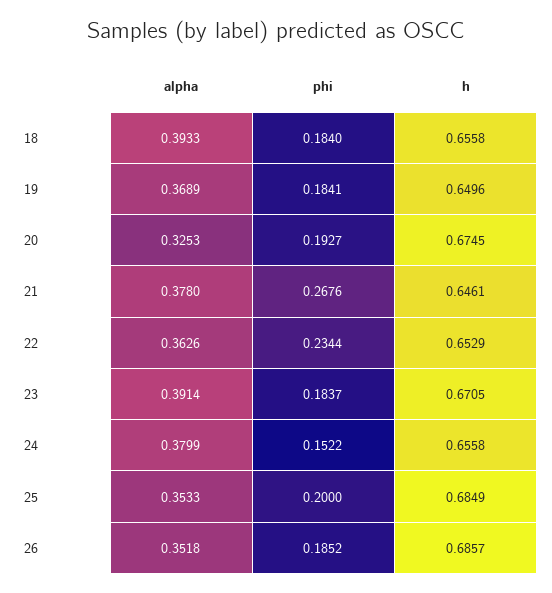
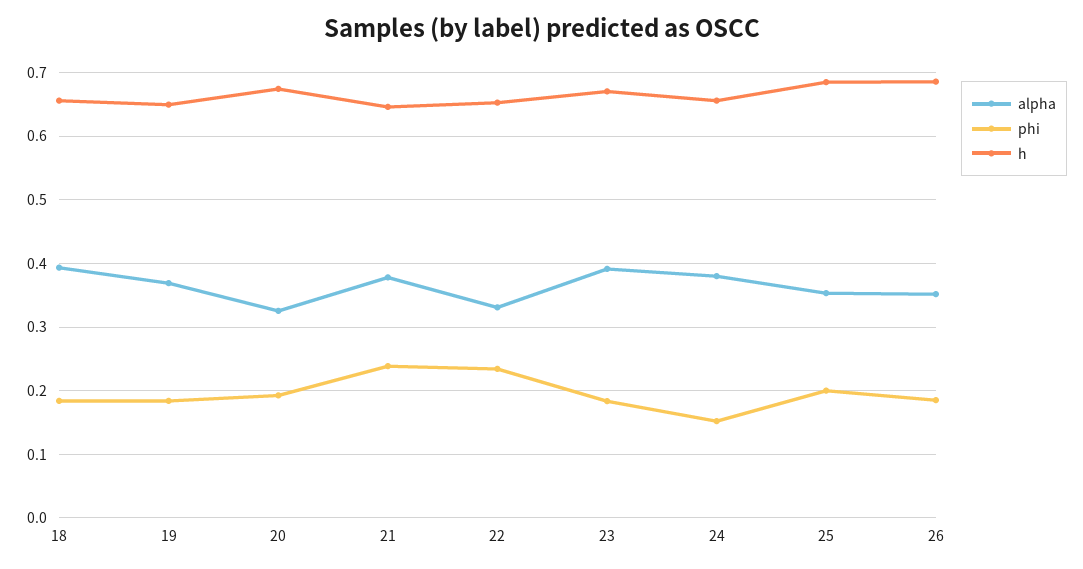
  {
    "alpha": {
      "18": 0.3933,
      "19": 0.3689,
      "20": 0.3253,
      "21": 0.378,
-     "22": 0.3626,
+     "22": 0.33,
      "23": 0.3914,
      "24": 0.3799,
      "25": 0.3533,
      "26": 0.3518
    },
    "phi": {
      "18": 0.184,
      "19": 0.1841,
      "20": 0.1927,
-     "21": 0.2676,
+     "21": 0.24,
      "22": 0.2344,
      "23": 0.1837,
      "24": 0.1522,
      "25": 0.2,
      "26": 0.1852
    },
    "h": {
      "18": 0.6558,
      "19": 0.6496,
      "20": 0.6745,
      "21": 0.6461,
      "22": 0.6529,
      "23": 0.6705,
      "24": 0.6558,
      "25": 0.6849,
      "26": 0.6857
    }
  }

